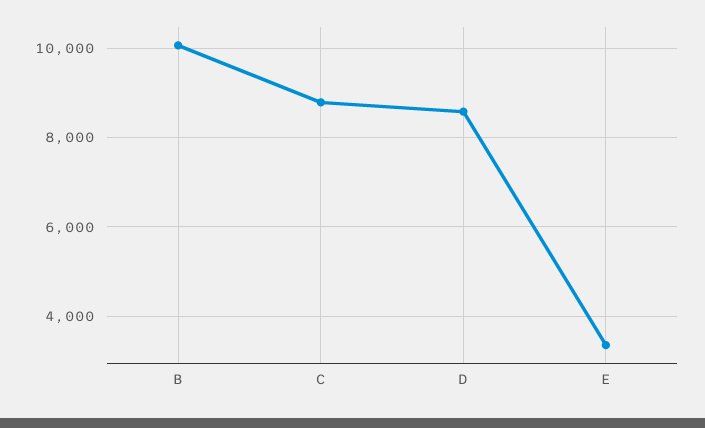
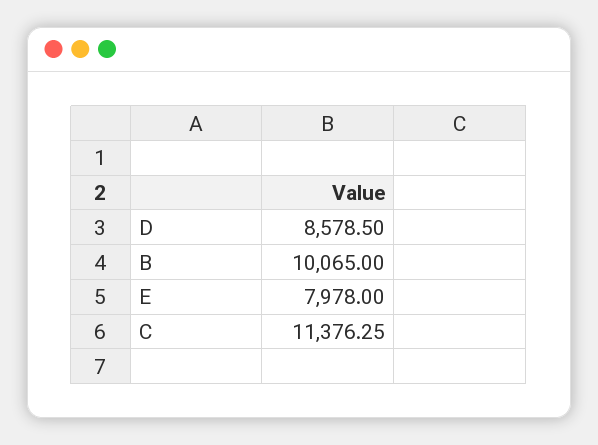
  {
    "B": 10065,
-   "C": 8800,
+   "C": 11376.25,
    "D": 8578.5,
-   "E": 3400
+   "E": 7978
  }

